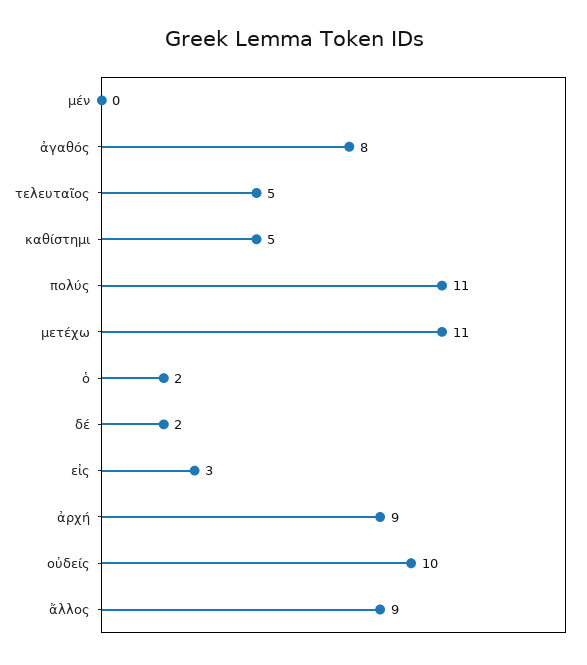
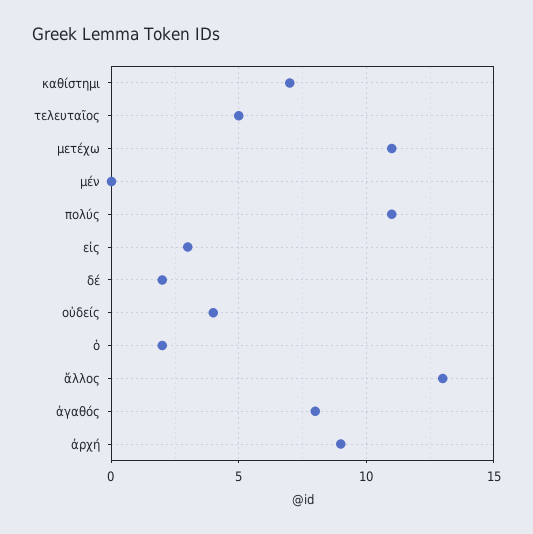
  {
    "μέν": 0,
    "ἀγαθός": 8,
    "τελευταῖος": 5,
-   "καθίστημι": 5,
+   "καθίστημι": 7,
    "πολύς": 11,
    "μετέχω": 11,
    "ὁ": 2,
    "δέ": 2,
    "εἰς": 3,
    "ἀρχή": 9,
-   "οὐδείς": 10,
+   "οὐδείς": 4,
-   "ἄλλος": 9
+   "ἄλλος": 13
  }

